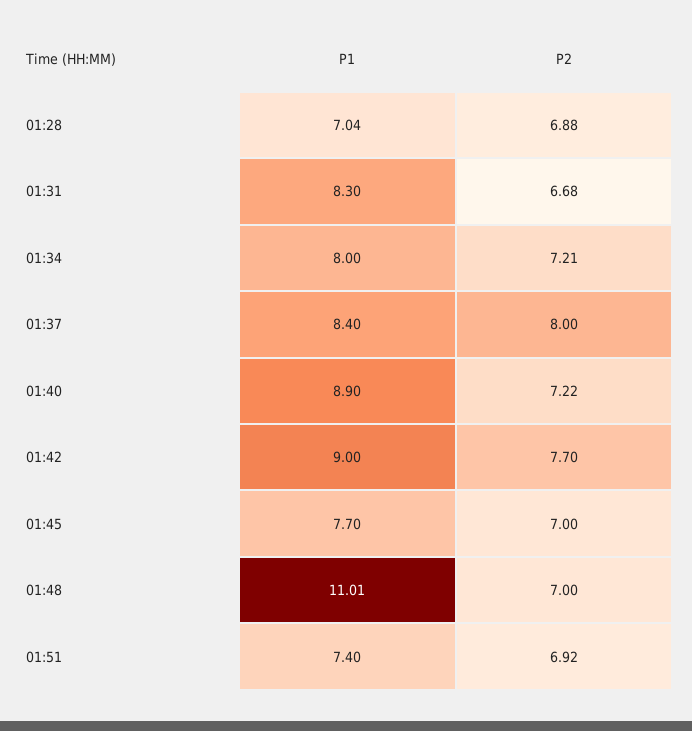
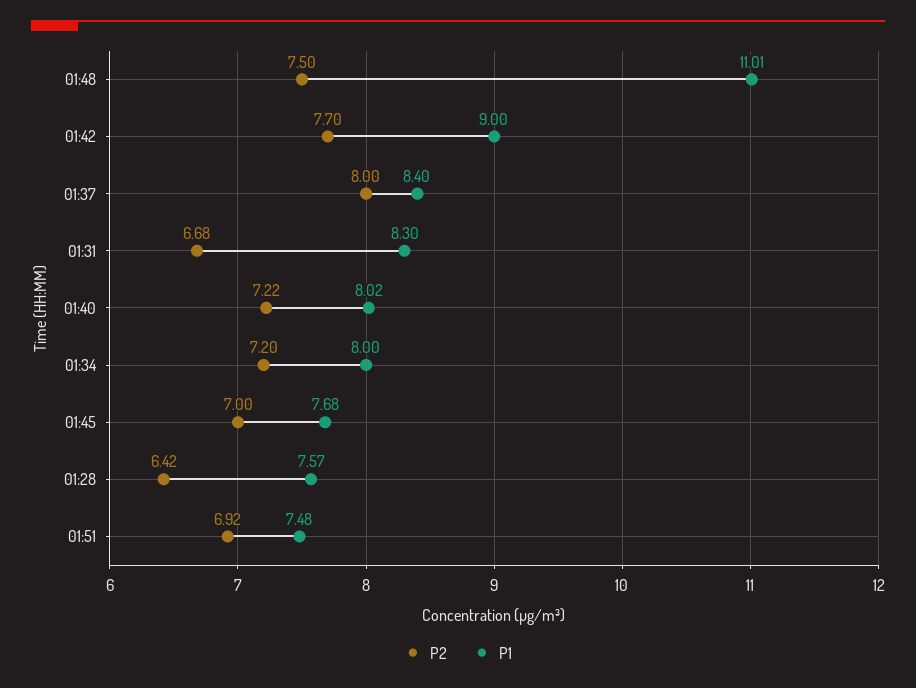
  {
    "P1": {
-     "01:28": 7.04,
+     "01:28": 7.57,
      "01:31": 8.3,
      "01:34": 8,
      "01:37": 8.4,
-     "01:40": 8.9,
+     "01:40": 8.02,
      "01:42": 9,
-     "01:45": 7.7,
+     "01:45": 7.68,
      "01:48": 11.01,
-     "01:51": 7.4
+     "01:51": 7.48
    },
    "P2": {
-     "01:28": 6.88,
+     "01:28": 6.42,
      "01:31": 6.68,
-     "01:34": 7.21,
+     "01:34": 7.2,
      "01:37": 8,
      "01:40": 7.22,
      "01:42": 7.7,
      "01:45": 7,
-     "01:48": 7,
+     "01:48": 7.5,
      "01:51": 6.92
    }
  }

